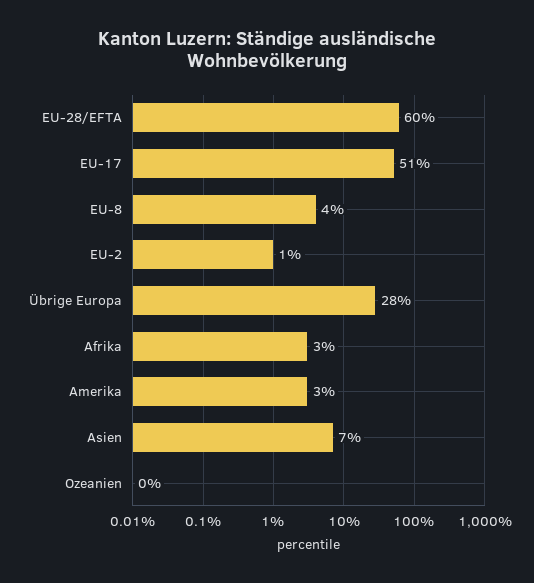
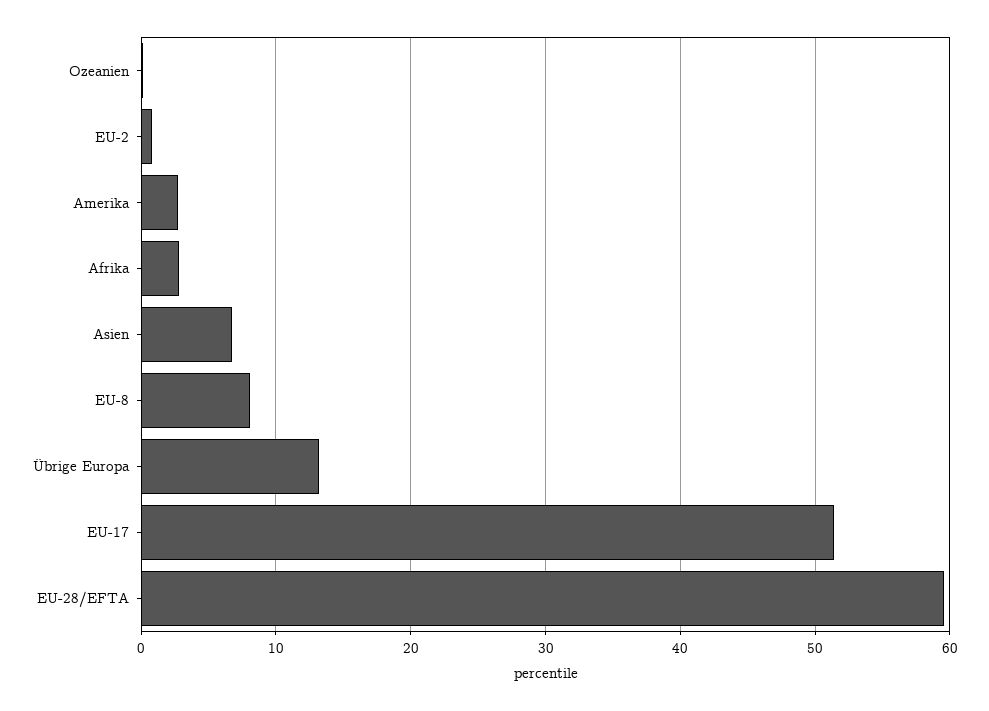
  {
    "EU-28/EFTA": 60,
    "EU-17": 51,
-   "EU-8": 4,
+   "EU-8": 8,
    "EU-2": 1,
-   "Übrige Europa": 28,
+   "Übrige Europa": 13,
    "Afrika": 3,
    "Amerika": 3,
    "Asien": 7,
    "Ozeanien": 0
  }

